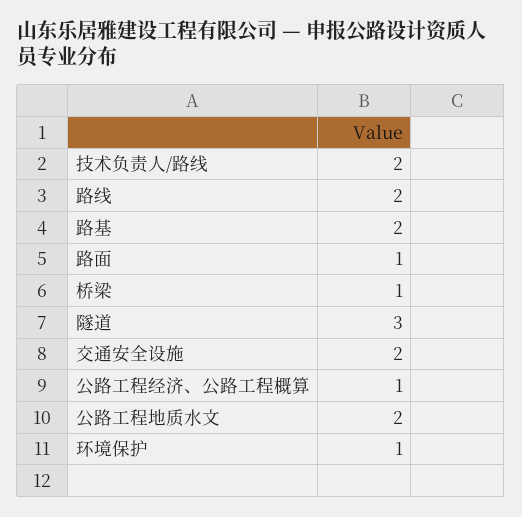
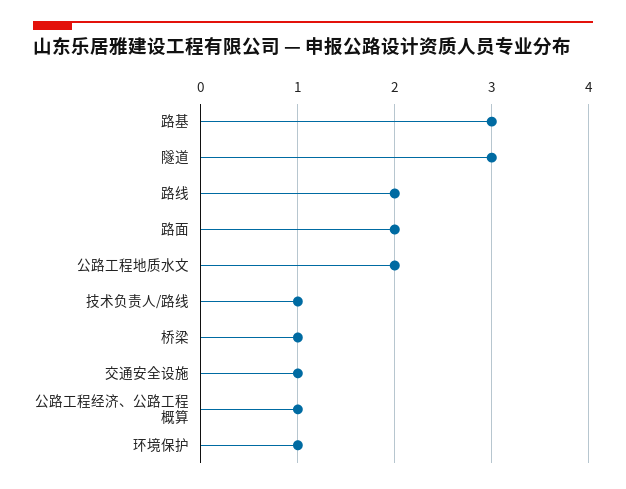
  {
-   "技术负责人/路线": 2,
+   "技术负责人/路线": 1,
    "路线": 2,
-   "路基": 2,
+   "路基": 3,
-   "路面": 1,
+   "路面": 2,
    "桥梁": 1,
    "隧道": 3,
-   "交通安全设施": 2,
+   "交通安全设施": 1,
    "公路工程经济、公路工程概算": 1,
    "公路工程地质水文": 2,
    "环境保护": 1
  }

